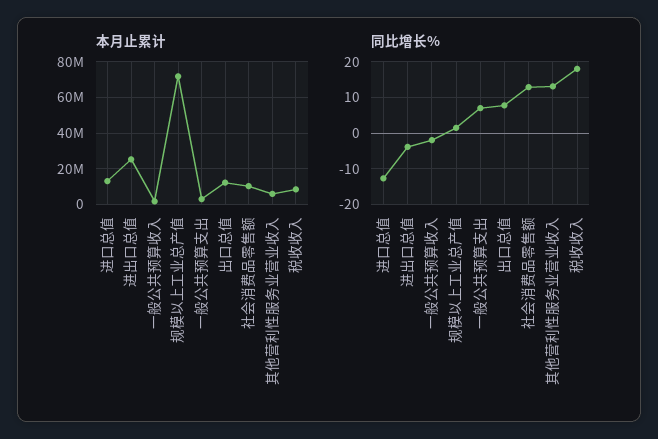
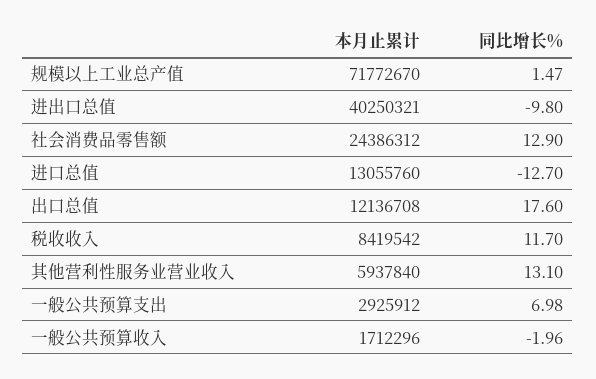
  {
    "本月止累计": {
      "进口总值": 13055760,
-     "进出口总值": 25000000,
+     "进出口总值": 40250321,
      "一般公共预算收入": 1712296,
      "规模以上工业总产值": 71772670,
      "一般公共预算支出": 2925912,
      "出口总值": 12136708,
-     "社会消费品零售额": 10000000,
+     "社会消费品零售额": 24386312,
      "其他营利性服务业营业收入": 5937840,
      "税收收入": 8419542
    },
    "同比增长%": {
      "进口总值": -12.7,
-     "进出口总值": -4,
+     "进出口总值": -9.8,
      "一般公共预算收入": -1.96,
      "规模以上工业总产值": 1.47,
      "一般公共预算支出": 6.98,
-     "出口总值": 8,
+     "出口总值": 17.6,
      "社会消费品零售额": 12.9,
      "其他营利性服务业营业收入": 13.1,
-     "税收收入": 18
+     "税收收入": 11.7
    }
  }

